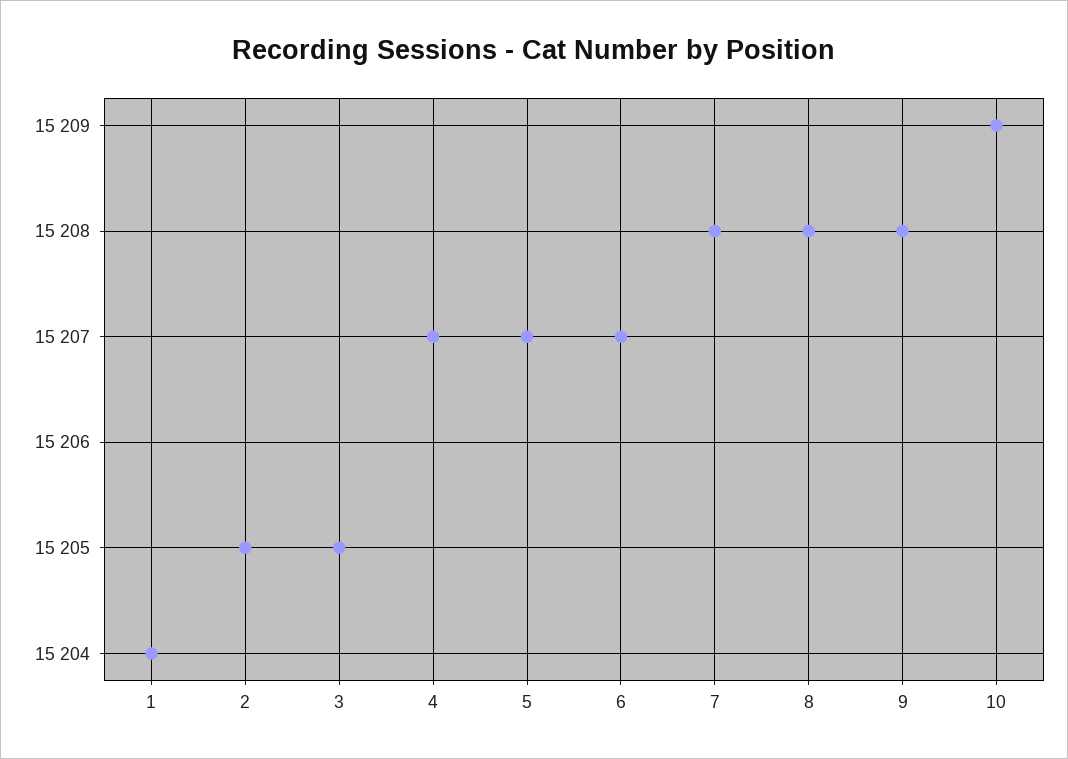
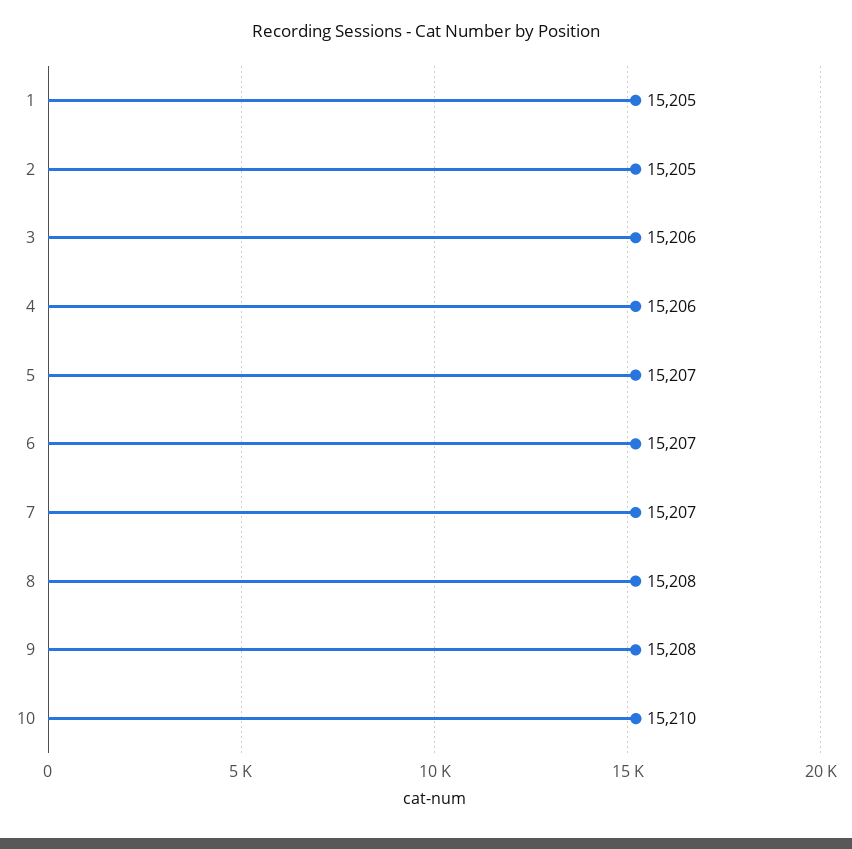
  {
-   "1": 15204,
+   "1": 15205,
    "2": 15205,
-   "3": 15205,
+   "3": 15206,
-   "4": 15207,
+   "4": 15206,
    "5": 15207,
    "6": 15207,
-   "7": 15208,
+   "7": 15207,
    "8": 15208,
    "9": 15208,
-   "10": 15209
+   "10": 15210
  }

